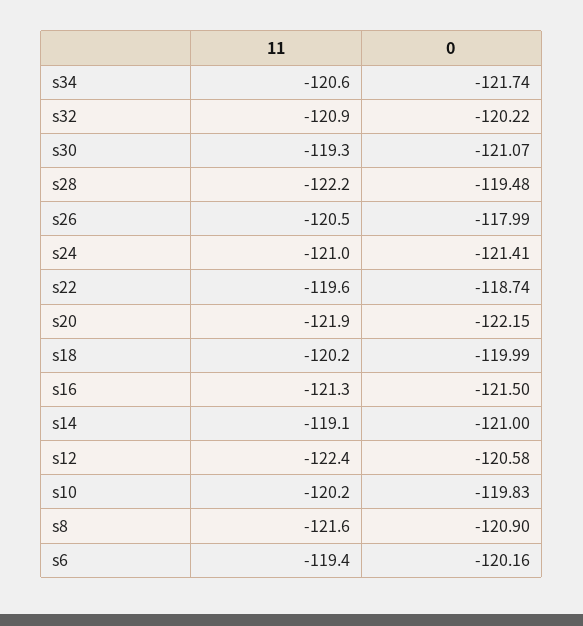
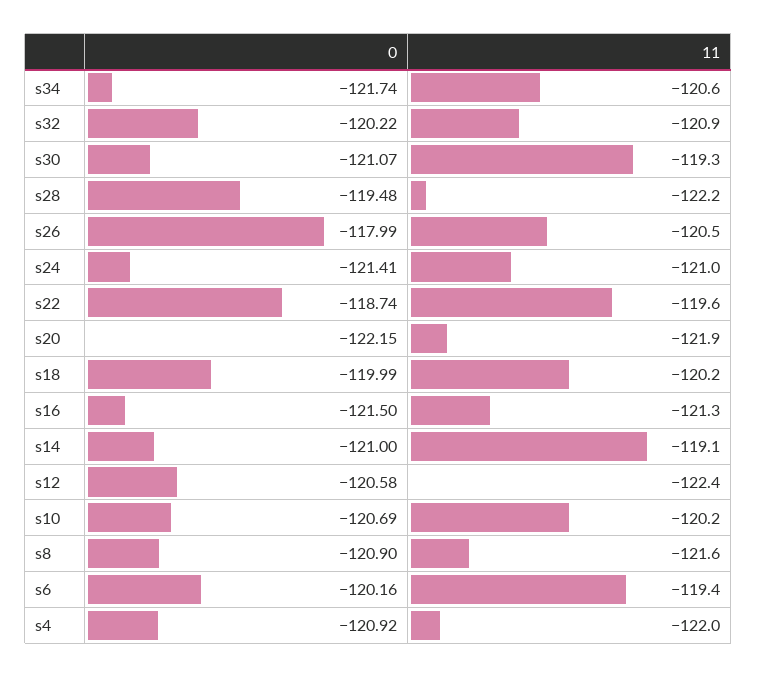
  {
    "11": {
      "s34": -120.6,
      "s32": -120.9,
      "s30": -119.3,
      "s28": -122.2,
      "s26": -120.5,
      "s24": -121,
      "s22": -119.6,
      "s20": -121.9,
      "s18": -120.2,
      "s16": -121.3,
      "s14": -119.1,
      "s12": -122.4,
      "s10": -120.2,
      "s8": -121.6,
-     "s6": -119.4
+     "s6": -119.4,
+     "s4": -122
    },
    "0": {
      "s34": -121.74,
      "s32": -120.22,
      "s30": -121.07,
      "s28": -119.48,
      "s26": -117.99,
      "s24": -121.41,
      "s22": -118.74,
      "s20": -122.15,
      "s18": -119.99,
      "s16": -121.5,
      "s14": -121,
      "s12": -120.58,
-     "s10": -119.83,
+     "s10": -120.69,
      "s8": -120.9,
-     "s6": -120.16
+     "s6": -120.16,
+     "s4": -120.92
    }
  }

